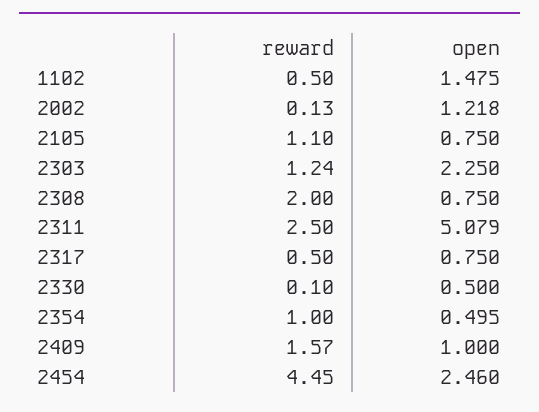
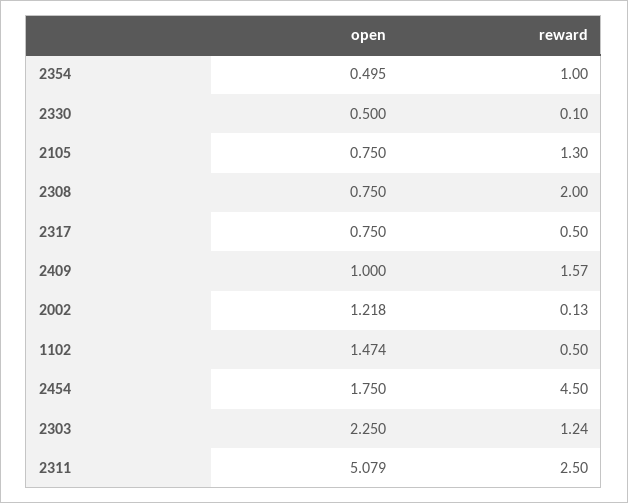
  {
    "reward": {
      "1102": 0.5,
      "2002": 0.13,
-     "2105": 1.1,
+     "2105": 1.3,
      "2303": 1.24,
      "2308": 2,
      "2311": 2.5,
      "2317": 0.5,
      "2330": 0.1,
      "2354": 1,
      "2409": 1.57,
-     "2454": 4.45
+     "2454": 4.5
    },
    "open": {
-     "1102": 1.475,
+     "1102": 1.474,
      "2002": 1.218,
      "2105": 0.75,
      "2303": 2.25,
      "2308": 0.75,
      "2311": 5.079,
      "2317": 0.75,
      "2330": 0.5,
      "2354": 0.495,
      "2409": 1,
-     "2454": 2.46
+     "2454": 1.75
    }
  }

